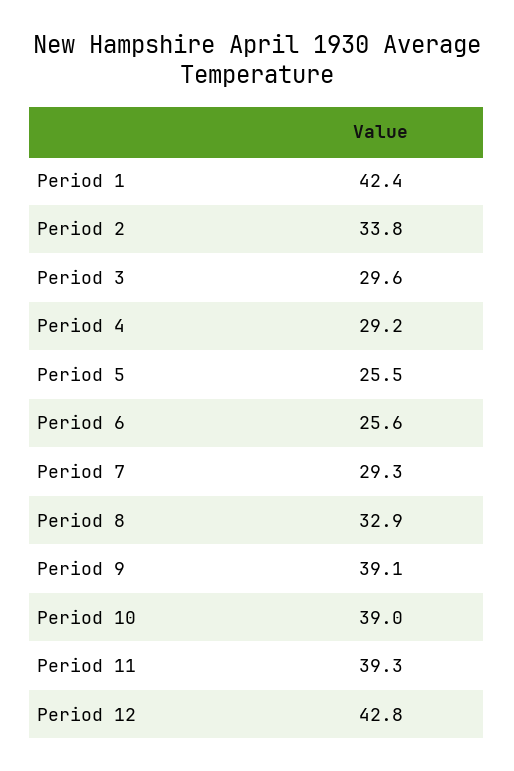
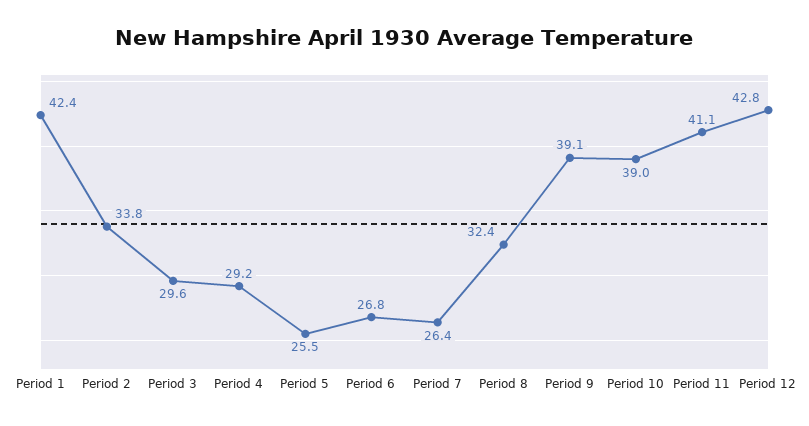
  {
    "Period 1": 42.4,
    "Period 2": 33.8,
    "Period 3": 29.6,
    "Period 4": 29.2,
    "Period 5": 25.5,
-   "Period 6": 25.6,
+   "Period 6": 26.8,
-   "Period 7": 29.3,
+   "Period 7": 26.4,
-   "Period 8": 32.9,
+   "Period 8": 32.4,
    "Period 9": 39.1,
    "Period 10": 39,
-   "Period 11": 39.3,
+   "Period 11": 41.1,
    "Period 12": 42.8
  }

